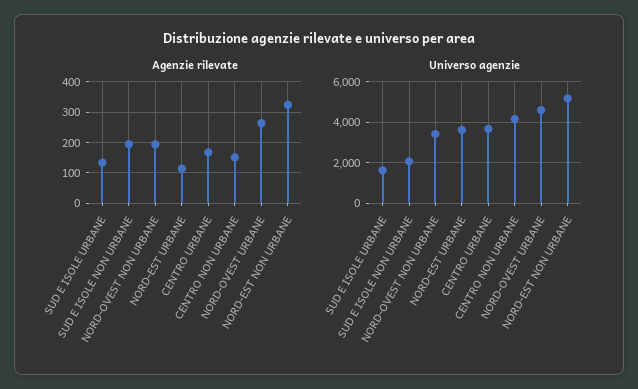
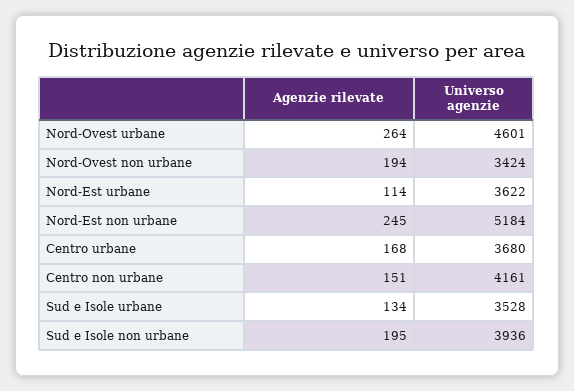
  {
    "Agenzie rilevate": {
      "SUD E ISOLE URBANE": 134,
      "SUD E ISOLE NON URBANE": 195,
      "NORD-OVEST NON URBANE": 194,
      "NORD-EST URBANE": 114,
      "CENTRO URBANE": 168,
      "CENTRO NON URBANE": 151,
      "NORD-OVEST URBANE": 264,
-     "NORD-EST NON URBANE": 320
+     "NORD-EST NON URBANE": 245
    },
    "Universo agenzie": {
-     "SUD E ISOLE URBANE": 1500,
+     "SUD E ISOLE URBANE": 3528,
-     "SUD E ISOLE NON URBANE": 2000,
+     "SUD E ISOLE NON URBANE": 3936,
      "NORD-OVEST NON URBANE": 3424,
      "NORD-EST URBANE": 3622,
      "CENTRO URBANE": 3680,
      "CENTRO NON URBANE": 4161,
      "NORD-OVEST URBANE": 4601,
      "NORD-EST NON URBANE": 5184
    }
  }

